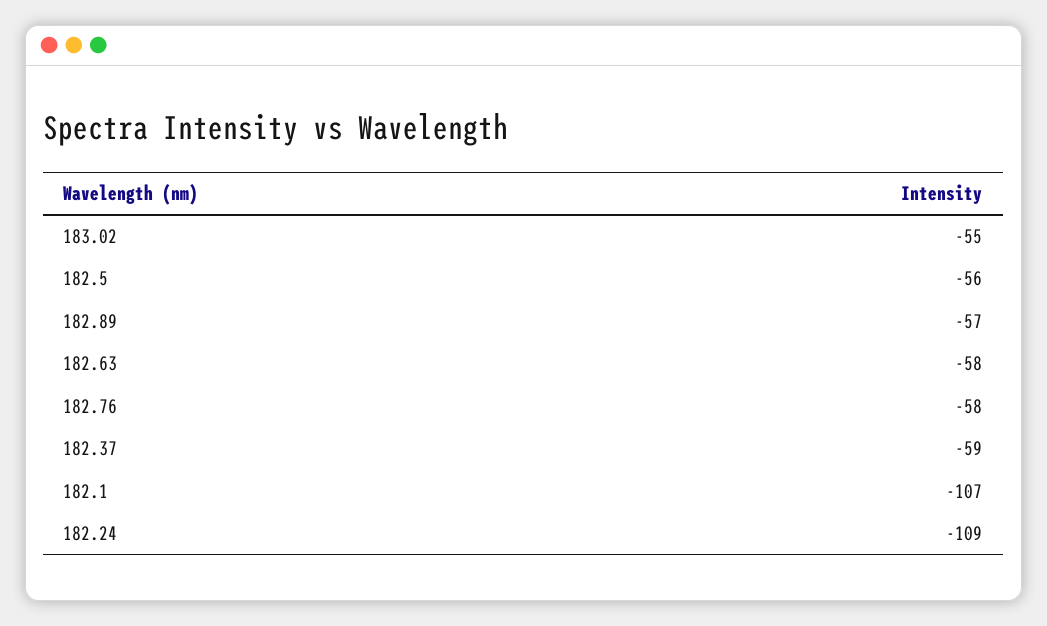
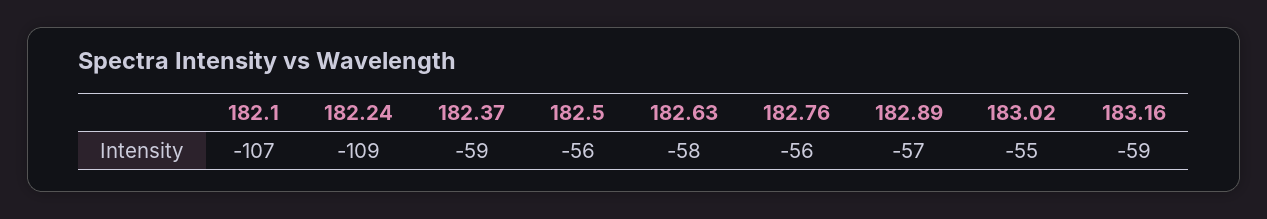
  {
    "183.02": -55,
    "182.5": -56,
    "182.89": -57,
    "182.63": -58,
-   "182.76": -58,
+   "182.76": -56,
    "182.37": -59,
    "182.1": -107,
-   "182.24": -109
+   "182.24": -109,
+   "183.16": -59
  }

